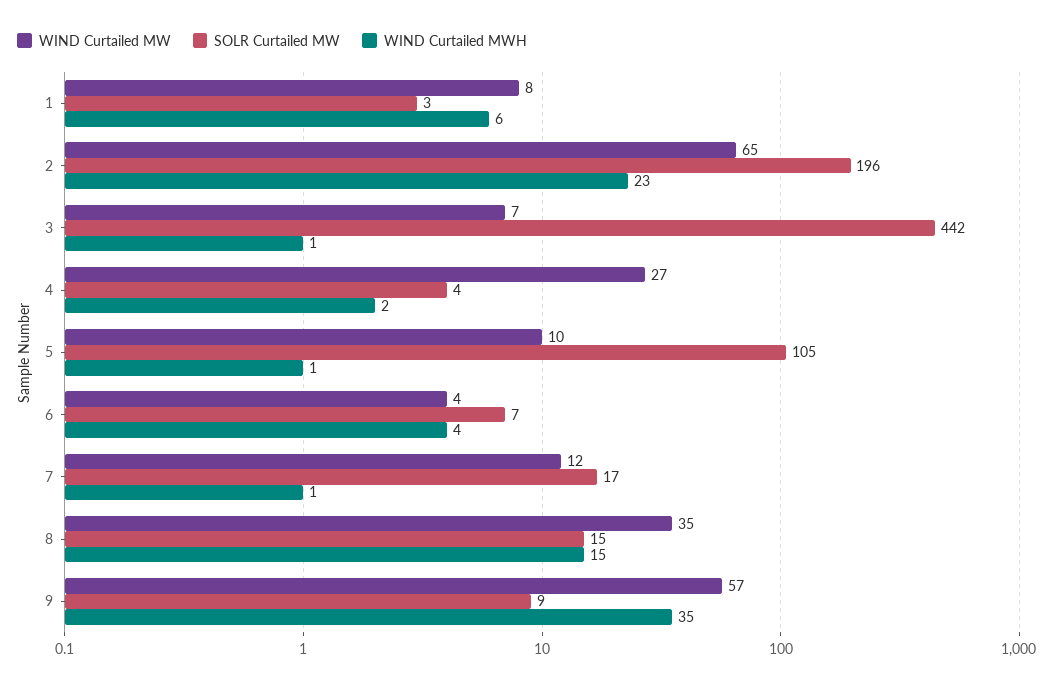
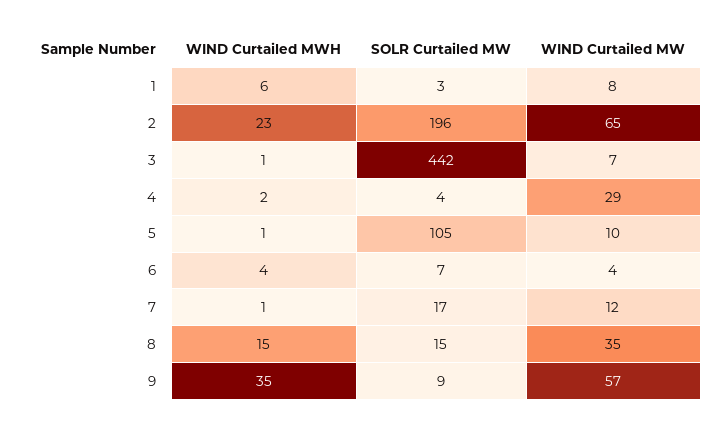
  {
    "WIND Curtailed MW": {
      "1": 8,
      "2": 65,
      "3": 7,
-     "4": 27,
+     "4": 29,
      "5": 10,
      "6": 4,
      "7": 12,
      "8": 35,
      "9": 57
    },
    "SOLR Curtailed MW": {
      "1": 3,
      "2": 196,
      "3": 442,
      "4": 4,
      "5": 105,
      "6": 7,
      "7": 17,
      "8": 15,
      "9": 9
    },
    "WIND Curtailed MWH": {
      "1": 6,
      "2": 23,
      "3": 1,
      "4": 2,
      "5": 1,
      "6": 4,
      "7": 1,
      "8": 15,
      "9": 35
    }
  }

